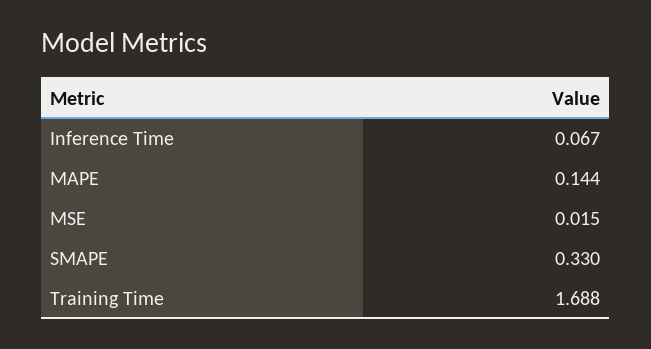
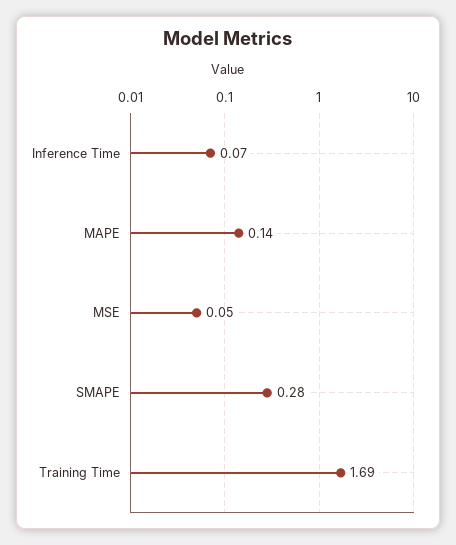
  {
    "Inference Time": 0.067,
    "MAPE": 0.144,
-   "MSE": 0.015,
+   "MSE": 0.05,
-   "SMAPE": 0.33,
+   "SMAPE": 0.28,
    "Training Time": 1.688
  }

